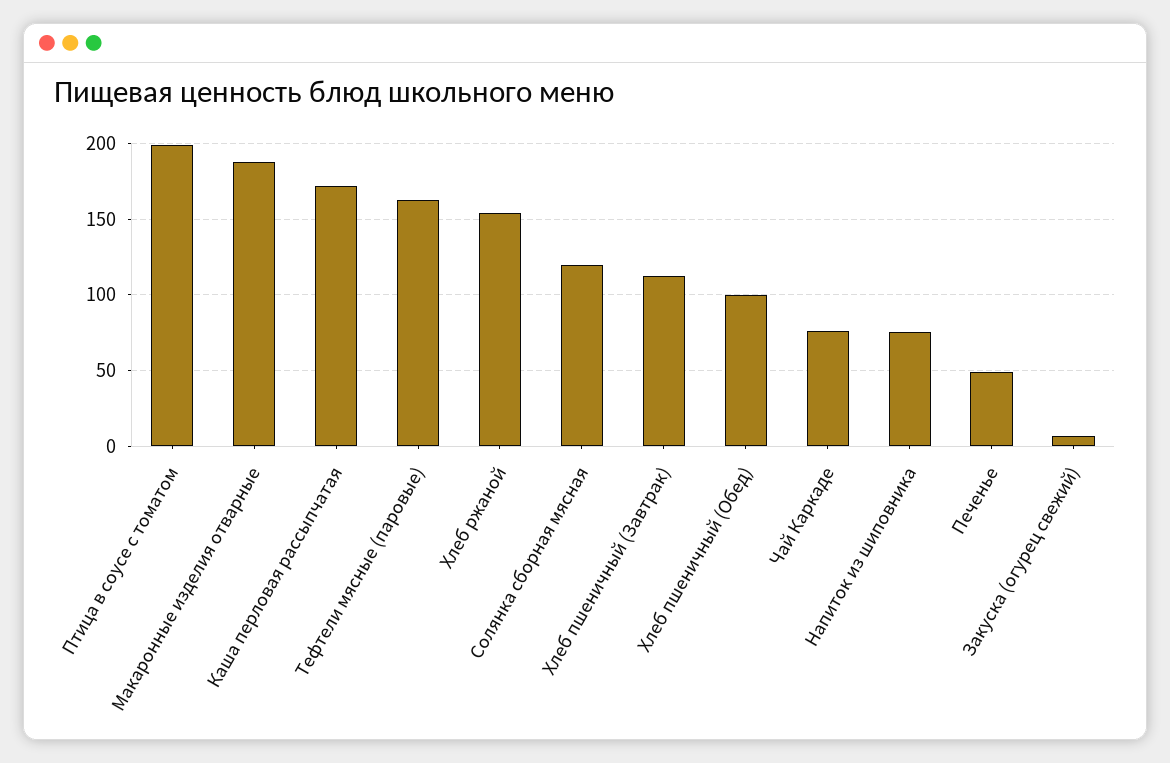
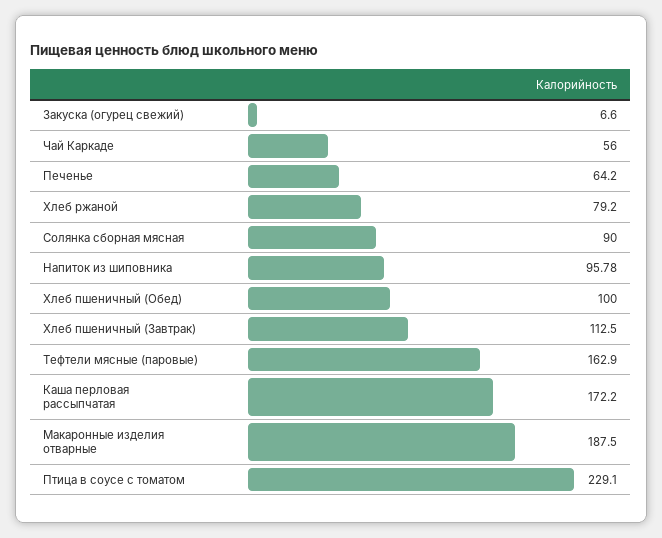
  {
-   "Птица в соусе с томатом": 200,
+   "Птица в соусе с томатом": 229.1,
    "Макаронные изделия отварные": 187.5,
    "Каша перловая рассыпчатая": 172.2,
    "Тефтели мясные (паровые)": 162.9,
-   "Хлеб ржаной": 155,
+   "Хлеб ржаной": 79.2,
-   "Солянка сборная мясная": 120,
+   "Солянка сборная мясная": 90,
    "Хлеб пшеничный (Завтрак)": 112.5,
    "Хлеб пшеничный (Обед)": 100,
-   "Чай Каркаде": 75,
+   "Чай Каркаде": 56,
-   "Напиток из шиповника": 75,
+   "Напиток из шиповника": 95.78,
-   "Печенье": 50,
+   "Печенье": 64.2,
    "Закуска (огурец свежий)": 6.6
  }

